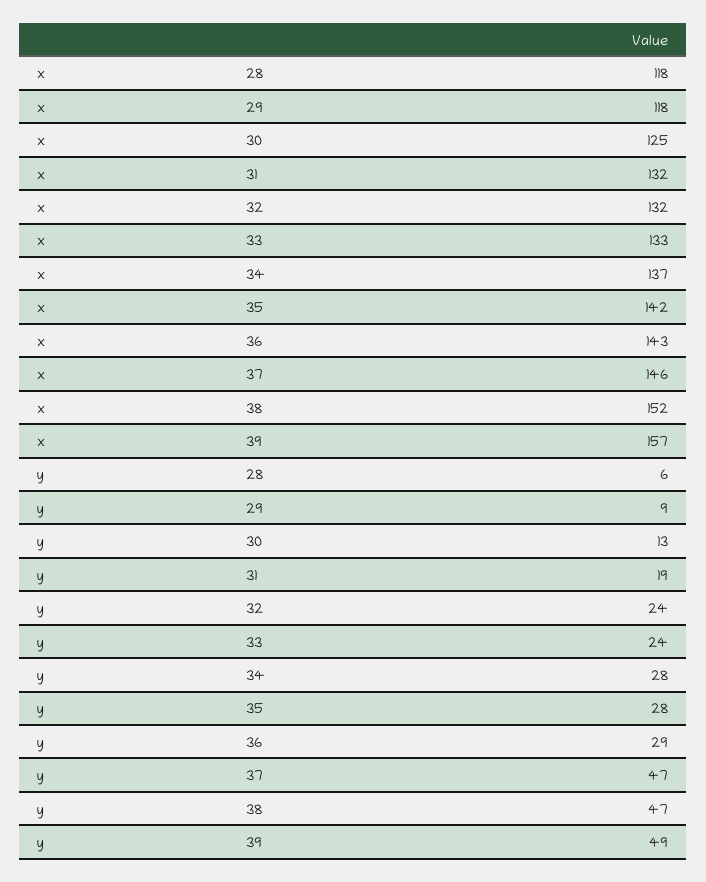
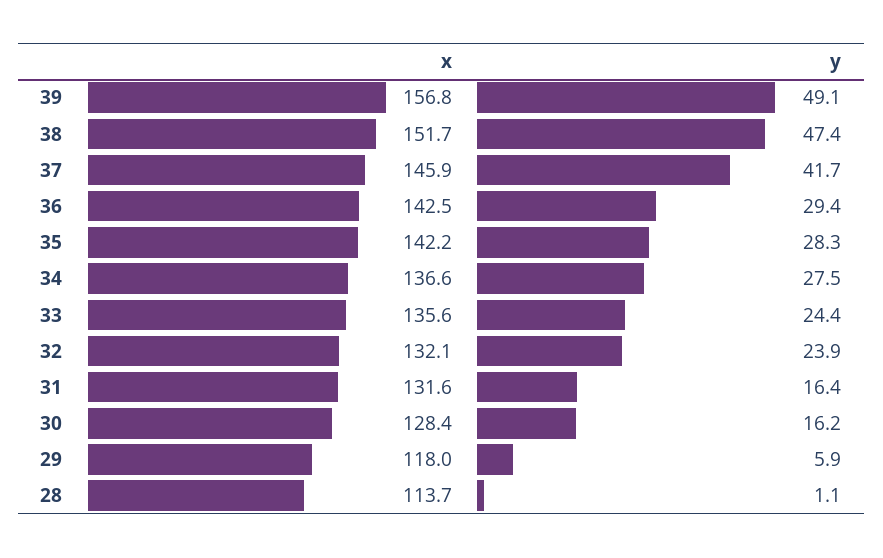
  {
    "x": {
-     "28": 118,
+     "28": 113.7,
      "29": 118,
-     "30": 125,
+     "30": 128.4,
      "31": 131.6,
      "32": 132.1,
-     "33": 133,
+     "33": 135.6,
      "34": 136.6,
      "35": 142.2,
      "36": 142.5,
      "37": 145.9,
      "38": 151.7,
      "39": 156.8
    },
    "y": {
-     "28": 6,
+     "28": 1.1,
-     "29": 9,
+     "29": 5.9,
-     "30": 13,
+     "30": 16.2,
-     "31": 19,
+     "31": 16.4,
      "32": 23.9,
      "33": 24.4,
      "34": 27.5,
      "35": 28.3,
      "36": 29.4,
-     "37": 47,
+     "37": 41.7,
      "38": 47.4,
      "39": 49.1
    }
  }

